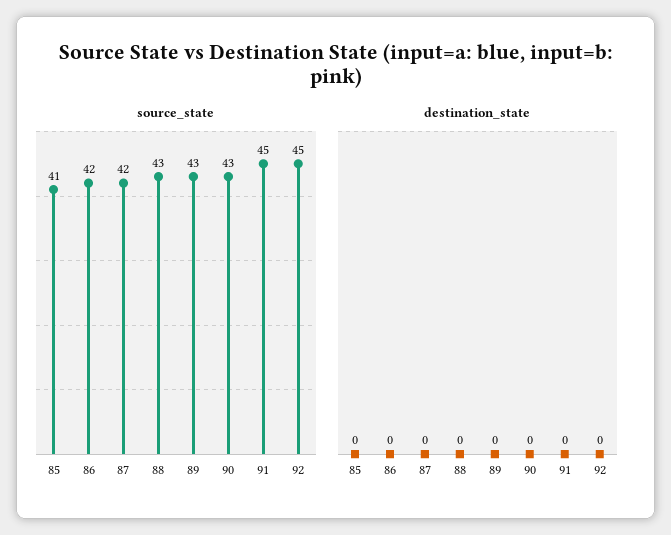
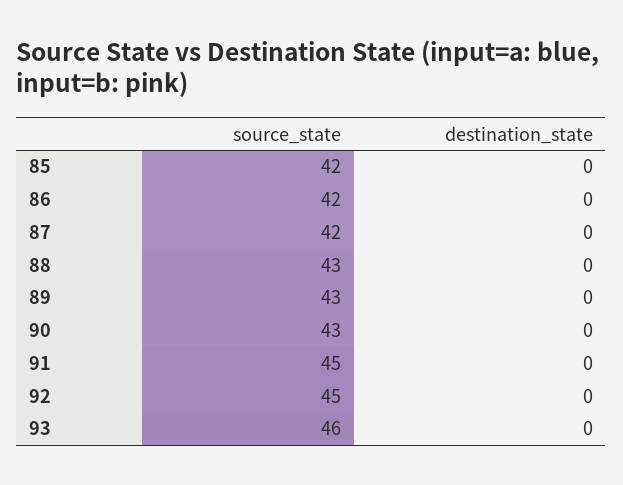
  {
    "source_state": {
-     "85": 41,
+     "85": 42,
      "86": 42,
      "87": 42,
      "88": 43,
      "89": 43,
      "90": 43,
      "91": 45,
-     "92": 45
+     "92": 45,
+     "93": 46
    },
    "destination_state": {
      "85": 0,
      "86": 0,
      "87": 0,
      "88": 0,
      "89": 0,
      "90": 0,
      "91": 0,
-     "92": 0
+     "92": 0,
+     "93": 0
    }
  }

